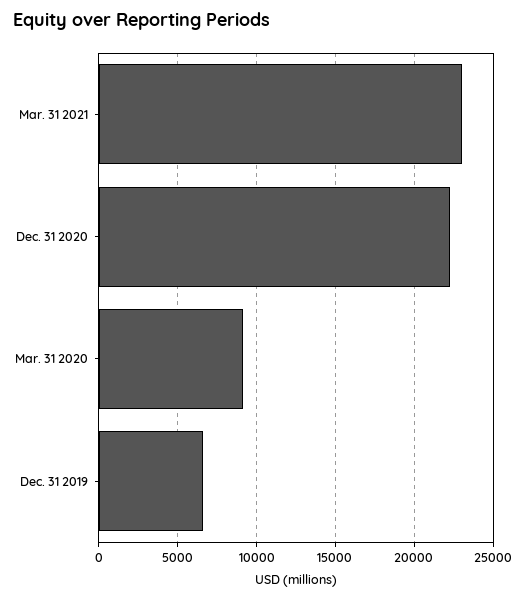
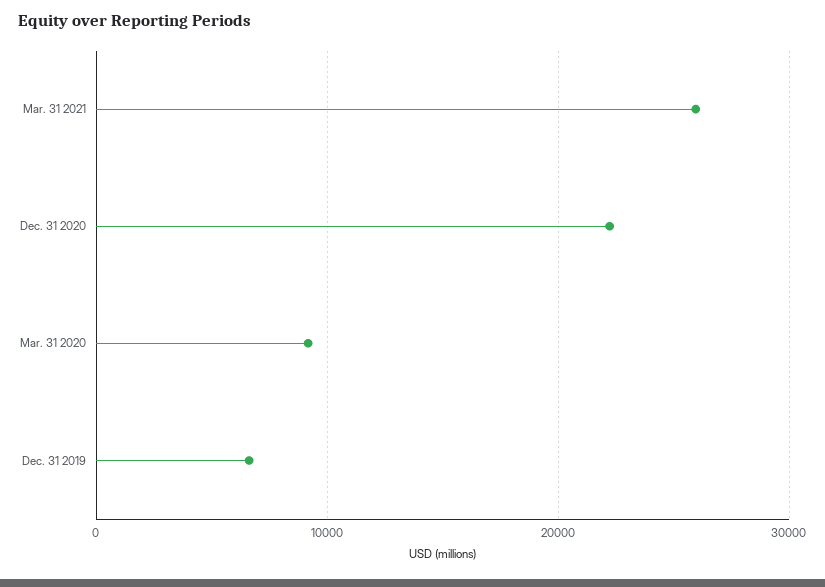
  {
-   "Mar. 31 2021": 23000,
+   "Mar. 31 2021": 26000,
    "Dec. 31 2020": 22000,
    "Mar. 31 2020": 9000,
    "Dec. 31 2019": 6500
  }

